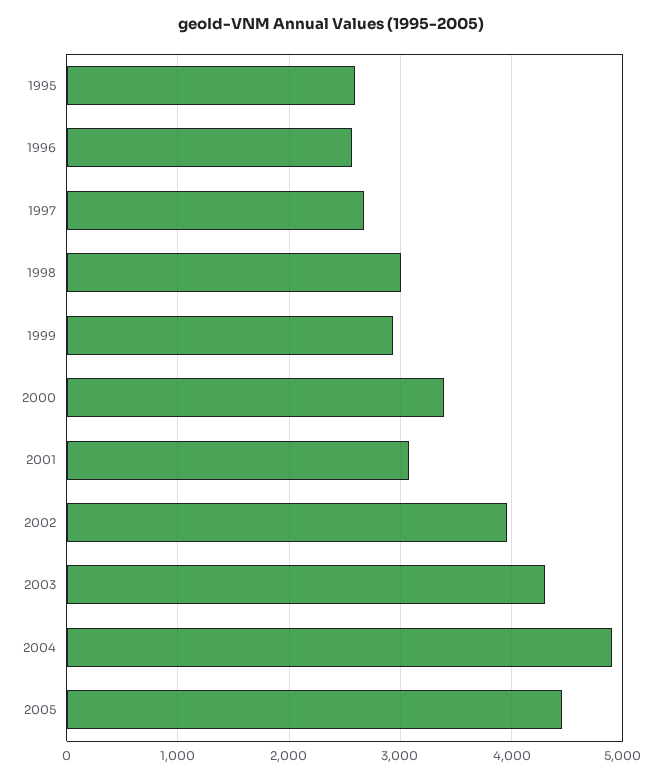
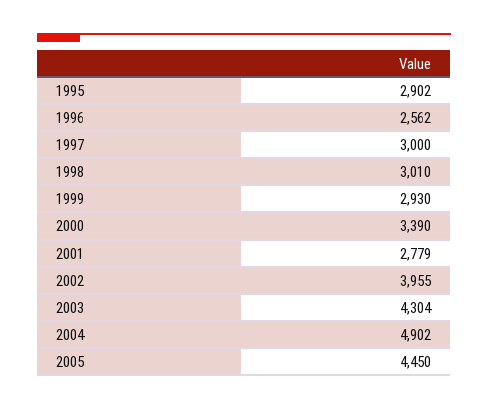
  {
-   "1995": 2600,
+   "1995": 2902,
    "1996": 2562,
-   "1997": 2700,
+   "1997": 3000,
    "1998": 3010,
    "1999": 2930,
    "2000": 3390,
-   "2001": 3100,
+   "2001": 2779,
    "2002": 3955,
    "2003": 4304,
    "2004": 4902,
    "2005": 4450
  }

